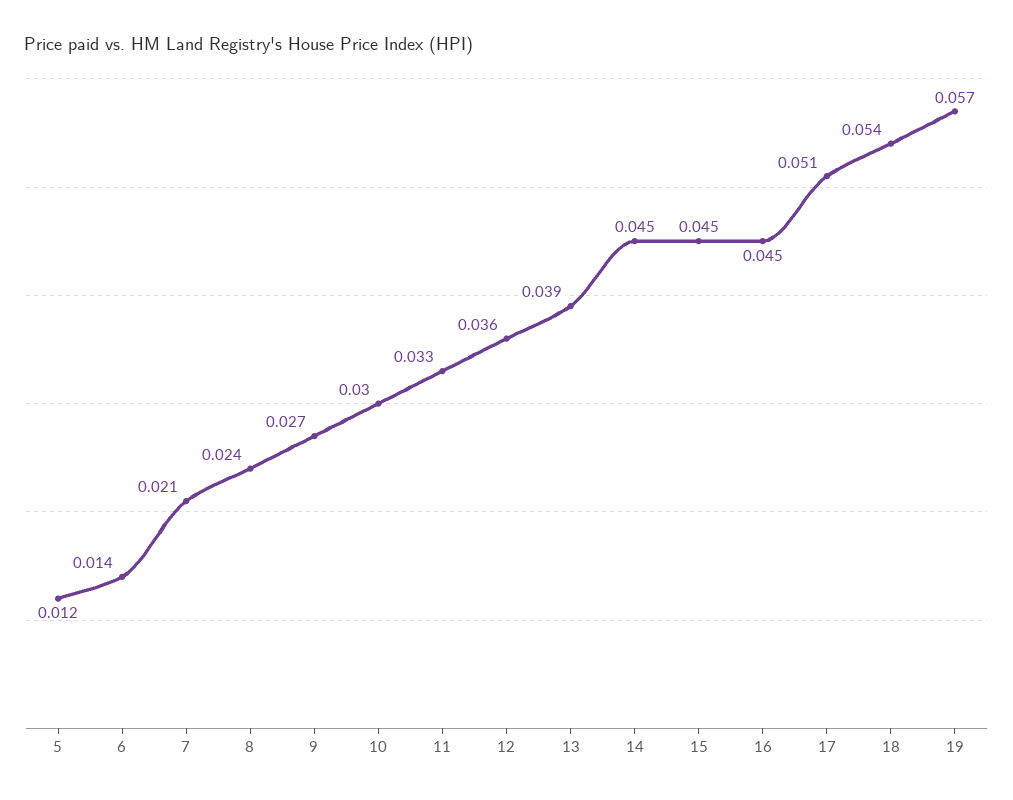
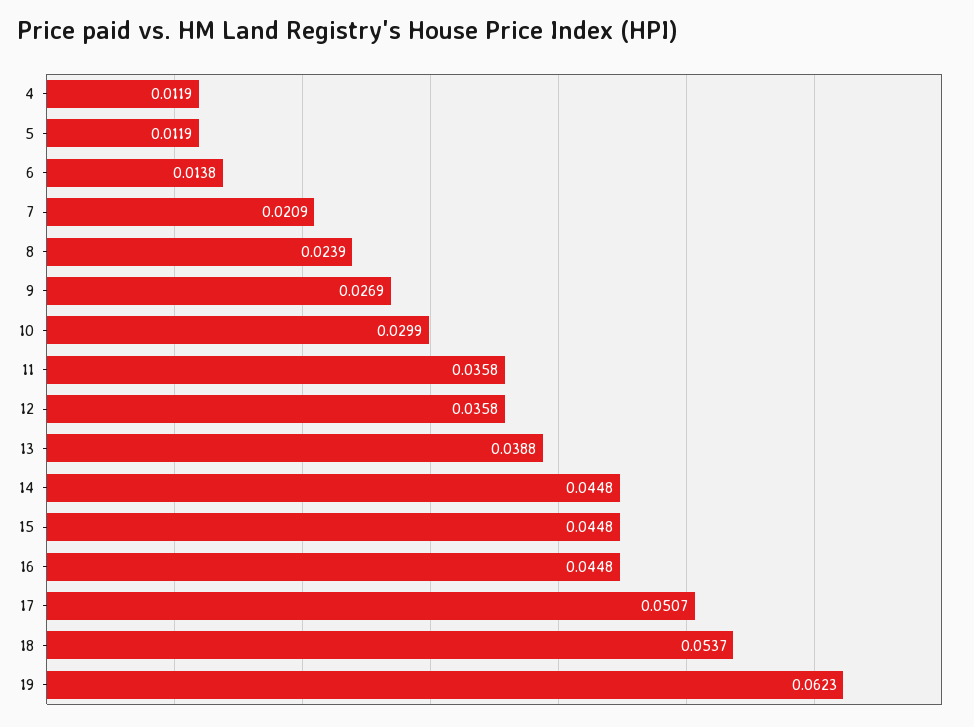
  {
    "5": 0.0119,
    "6": 0.0138,
    "7": 0.0209,
    "8": 0.0239,
    "9": 0.0269,
    "10": 0.0299,
-   "11": 0.033,
+   "11": 0.0358,
    "12": 0.0358,
    "13": 0.0388,
    "14": 0.0448,
    "15": 0.0448,
    "16": 0.0448,
    "17": 0.0507,
    "18": 0.0537,
-   "19": 0.057
+   "19": 0.0623,
+   "4": 0.0119
  }

